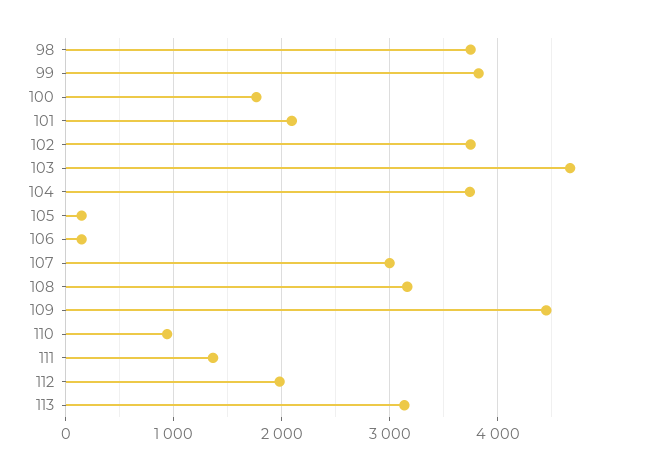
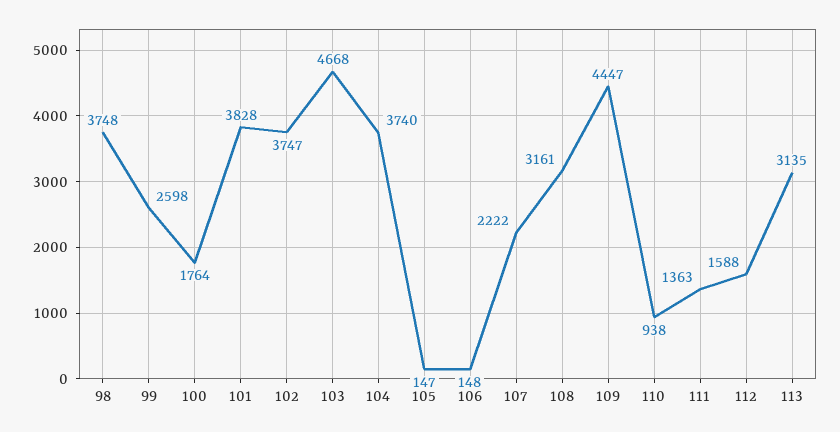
  {
    "98": 3748,
-   "99": 3800,
+   "99": 2598,
    "100": 1764,
-   "101": 2100,
+   "101": 3828,
    "102": 3747,
    "103": 4668,
    "104": 3740,
    "105": 147,
    "106": 148,
-   "107": 3000,
+   "107": 2222,
    "108": 3161,
    "109": 4447,
    "110": 938,
    "111": 1363,
-   "112": 2000,
+   "112": 1588,
    "113": 3135
  }

